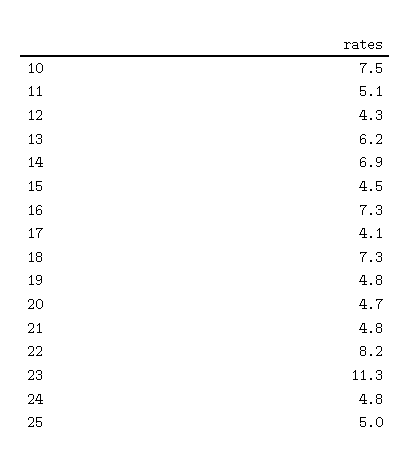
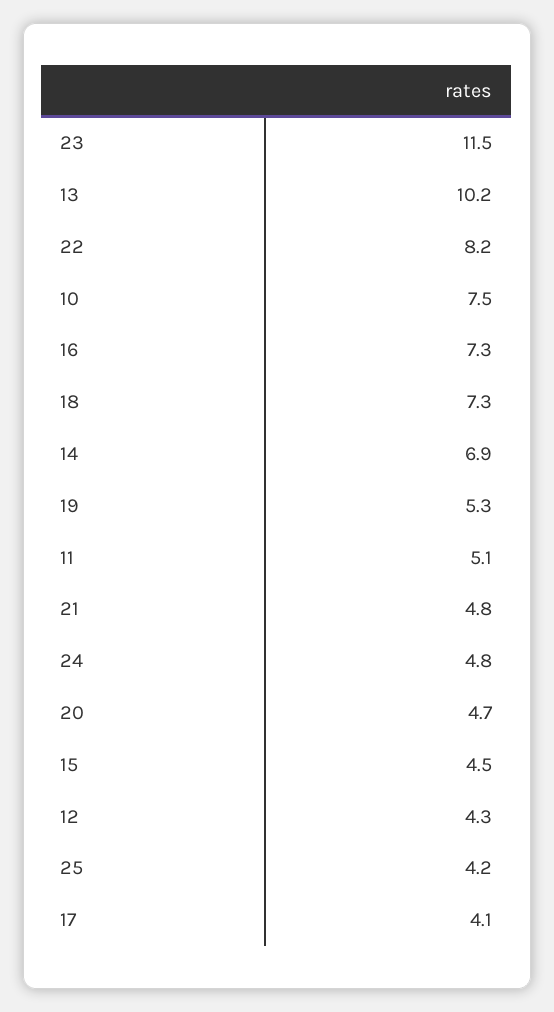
  {
    "10": 7.5,
    "11": 5.1,
    "12": 4.3,
-   "13": 6.2,
+   "13": 10.2,
    "14": 6.9,
    "15": 4.5,
    "16": 7.3,
    "17": 4.1,
    "18": 7.3,
-   "19": 4.8,
+   "19": 5.3,
    "20": 4.7,
    "21": 4.8,
    "22": 8.2,
-   "23": 11.3,
+   "23": 11.5,
    "24": 4.8,
-   "25": 5
+   "25": 4.2
  }

